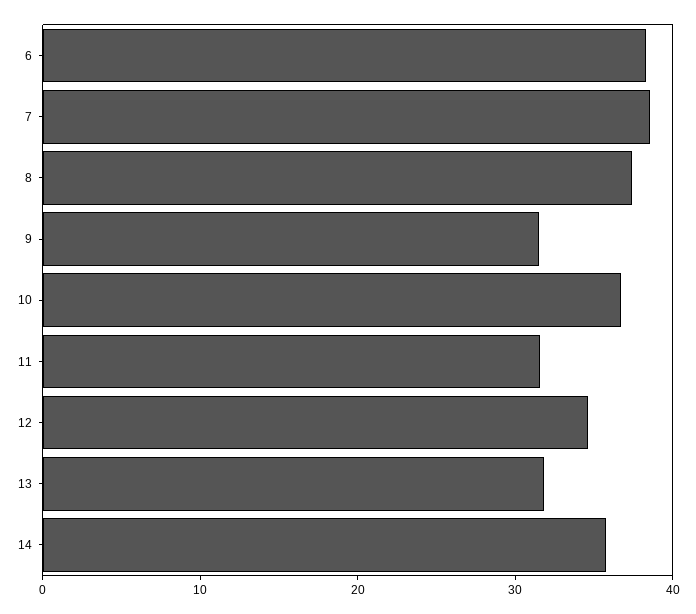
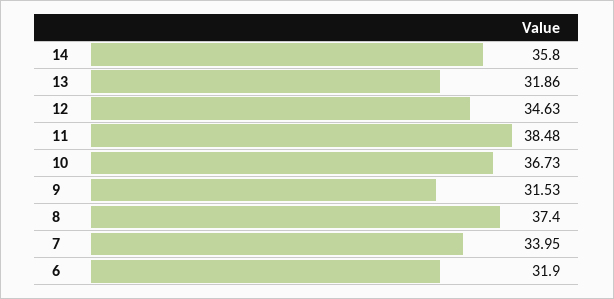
  {
-   "6": 38,
+   "6": 31.9,
-   "7": 38,
+   "7": 33.95,
    "8": 37.4,
    "9": 31.53,
    "10": 36.73,
-   "11": 32,
+   "11": 38.48,
    "12": 34.63,
    "13": 31.86,
    "14": 35.8
  }

